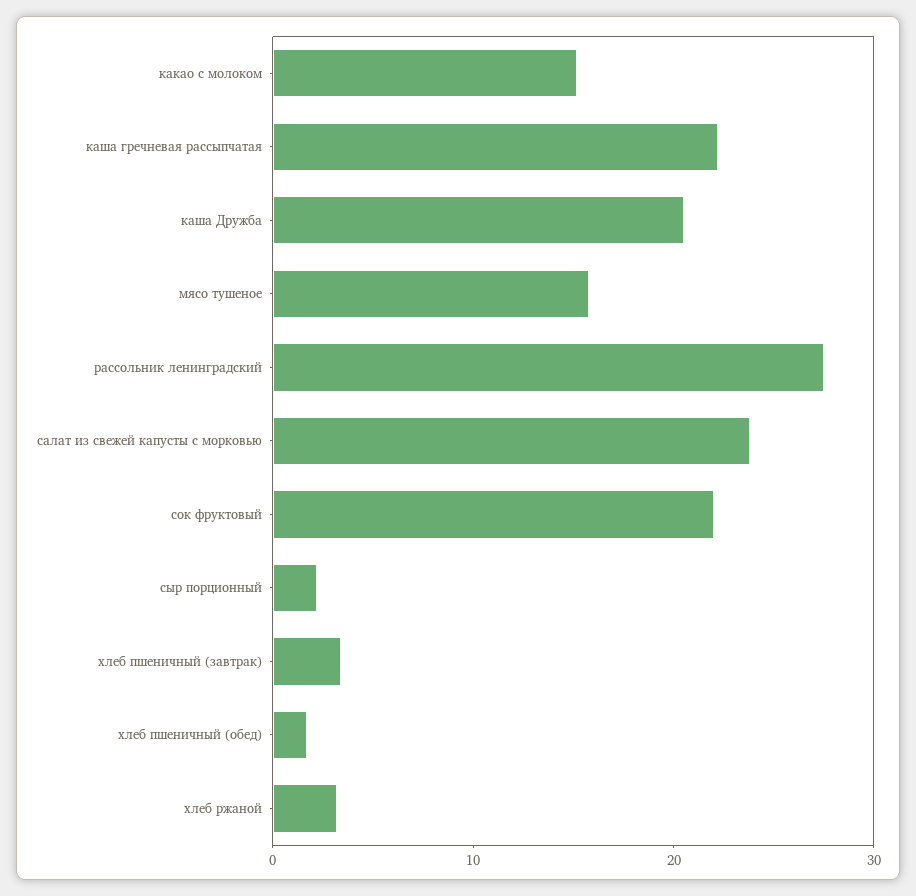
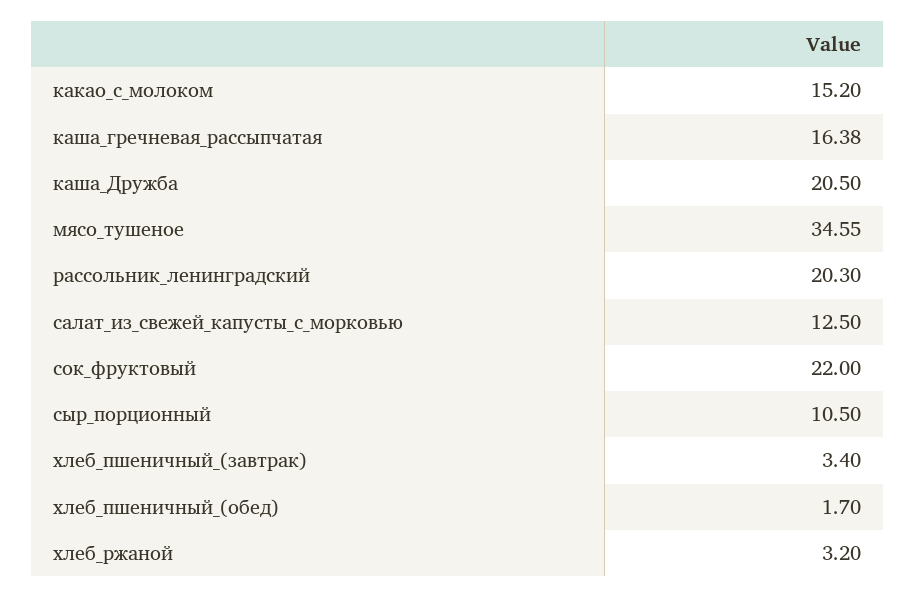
  {
    "какао с молоком": 15.2,
-   "каша гречневая рассыпчатая": 22,
+   "каша гречневая рассыпчатая": 16.38,
    "каша Дружба": 20.5,
-   "мясо тушеное": 16,
+   "мясо тушеное": 34.55,
-   "рассольник ленинградский": 28,
+   "рассольник ленинградский": 20.3,
-   "салат из свежей капусты с морковью": 24,
+   "салат из свежей капусты с морковью": 12.5,
    "сок фруктовый": 22,
-   "сыр порционный": 2,
+   "сыр порционный": 10.5,
    "хлеб пшеничный (завтрак)": 3.4,
    "хлеб пшеничный (обед)": 1.7,
    "хлеб ржаной": 3.2
  }

